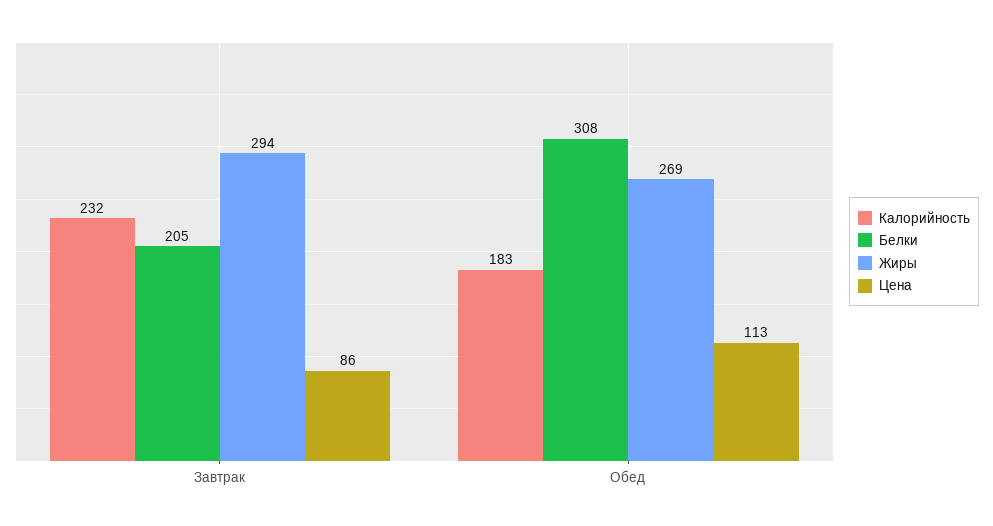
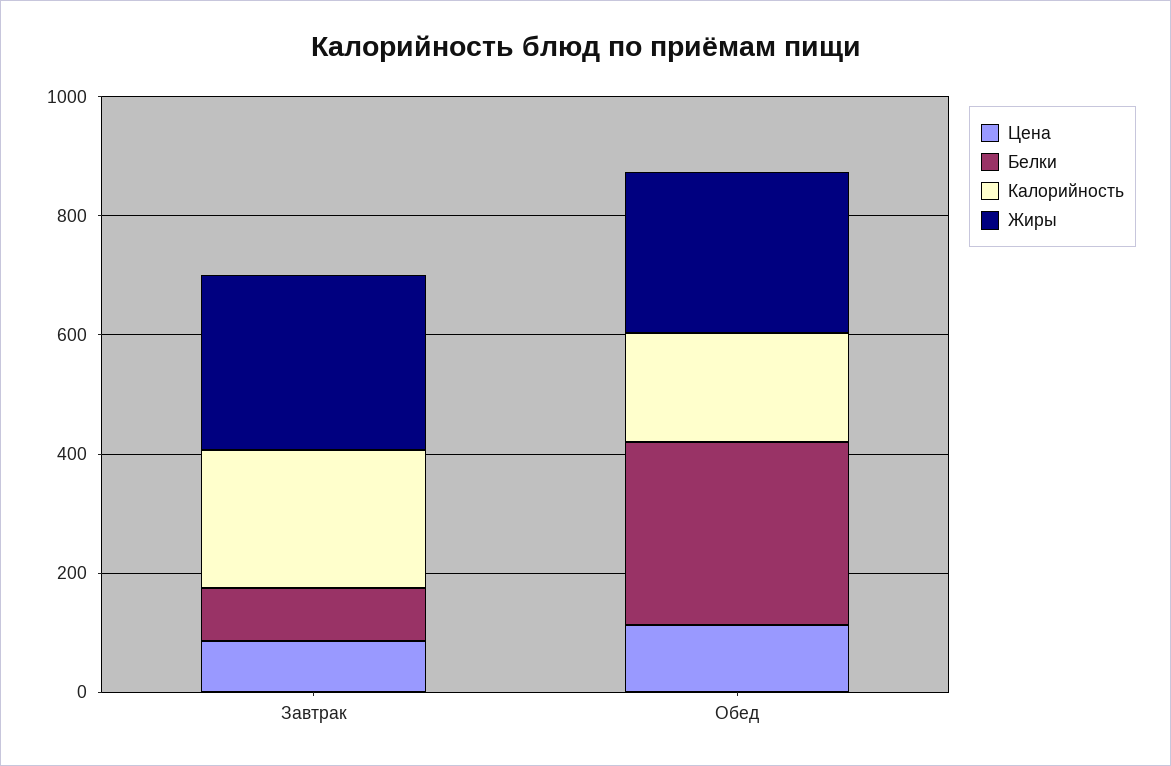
  {
    "Калорийность": {
      "Завтрак": 232,
      "Обед": 183
    },
    "Белки": {
-     "Завтрак": 205,
+     "Завтрак": 100,
      "Обед": 308
    },
    "Жиры": {
      "Завтрак": 294,
      "Обед": 269
    },
    "Цена": {
      "Завтрак": 86,
      "Обед": 113
    }
  }

